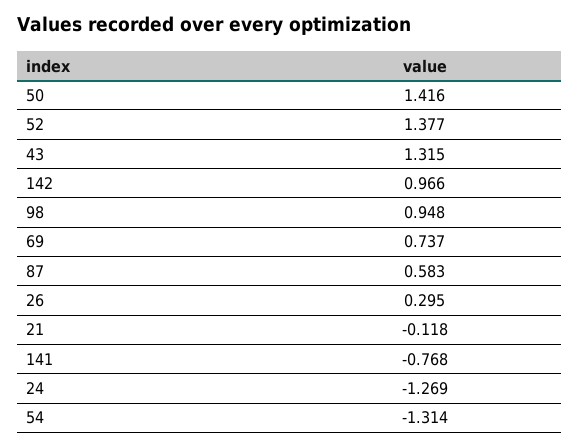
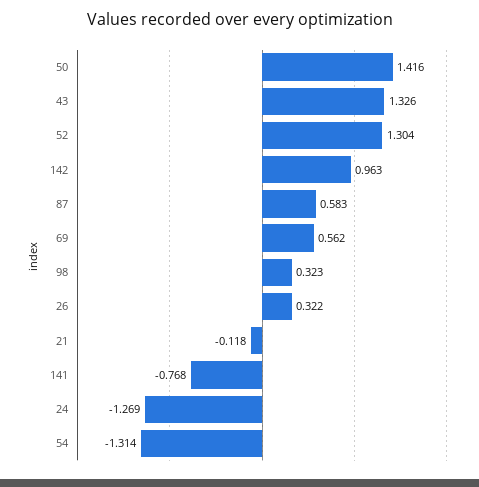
  {
    "50": 1.416,
-   "52": 1.377,
+   "52": 1.304,
-   "43": 1.315,
+   "43": 1.326,
-   "142": 0.966,
+   "142": 0.963,
-   "98": 0.948,
+   "98": 0.323,
-   "69": 0.737,
+   "69": 0.562,
    "87": 0.583,
-   "26": 0.295,
+   "26": 0.322,
    "21": -0.118,
    "141": -0.768,
    "24": -1.269,
    "54": -1.314
  }

